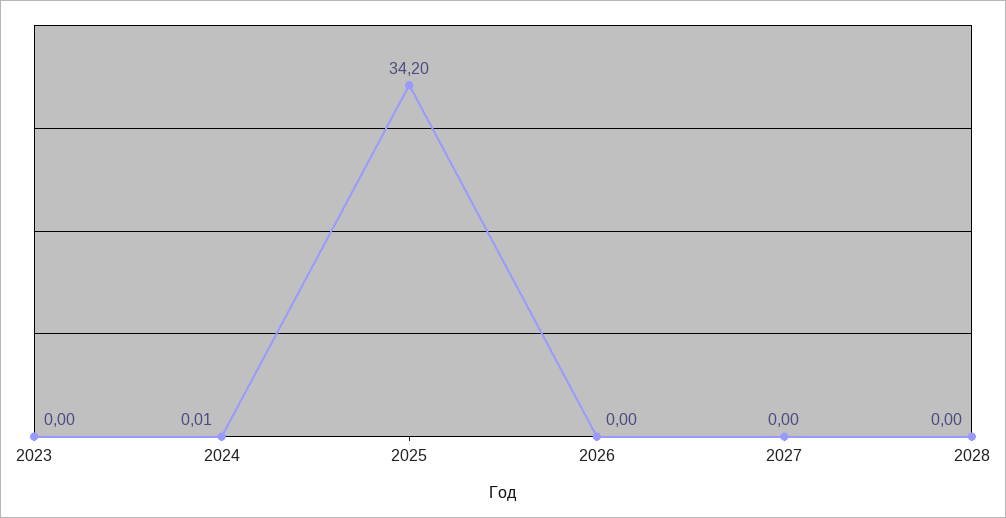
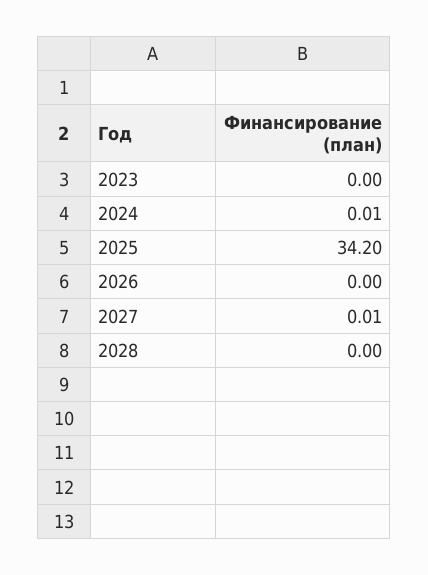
  {
    "2023": 0,
    "2024": 0.01,
    "2025": 34.2,
    "2026": 0,
-   "2027": 0,
+   "2027": 0.01,
    "2028": 0
  }

